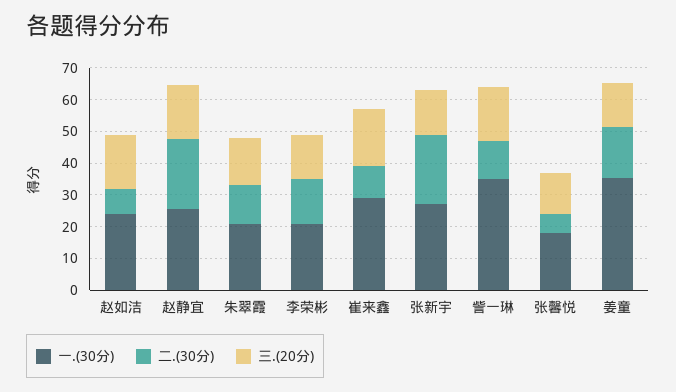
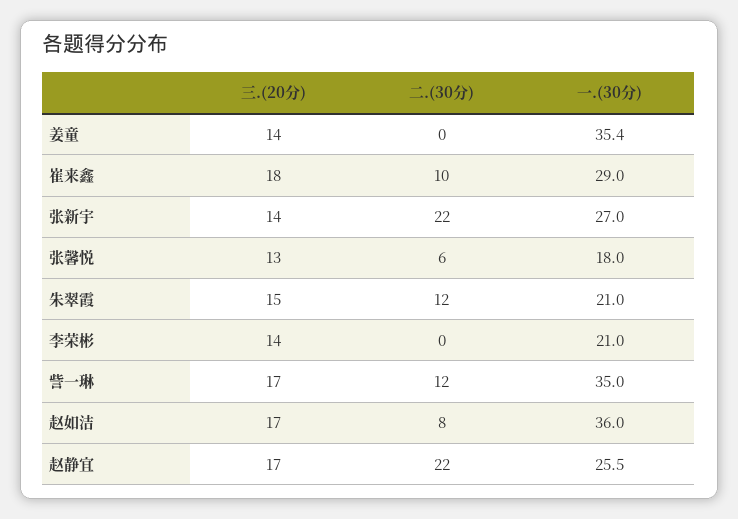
  {
    "一.(30分)": {
-     "赵如洁": 25,
+     "赵如洁": 36,
      "赵静宜": 25.5,
      "朱翠霞": 21,
      "李荣彬": 21,
      "崔来鑫": 29,
      "张新宇": 27,
      "訾一琳": 35,
      "张馨悦": 18,
      "姜童": 35.4
    },
    "二.(30分)": {
      "赵如洁": 8,
      "赵静宜": 22,
      "朱翠霞": 12,
-     "李荣彬": 15,
+     "李荣彬": 0,
      "崔来鑫": 10,
      "张新宇": 22,
      "訾一琳": 12,
      "张馨悦": 6,
-     "姜童": 15
+     "姜童": 0
    },
    "三.(20分)": {
      "赵如洁": 17,
      "赵静宜": 17,
      "朱翠霞": 15,
      "李荣彬": 14,
      "崔来鑫": 18,
      "张新宇": 14,
      "訾一琳": 17,
      "张馨悦": 13,
      "姜童": 14
    }
  }

